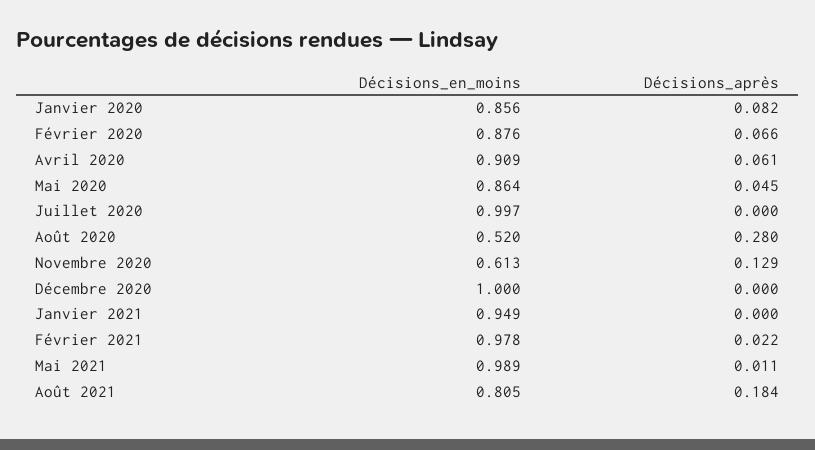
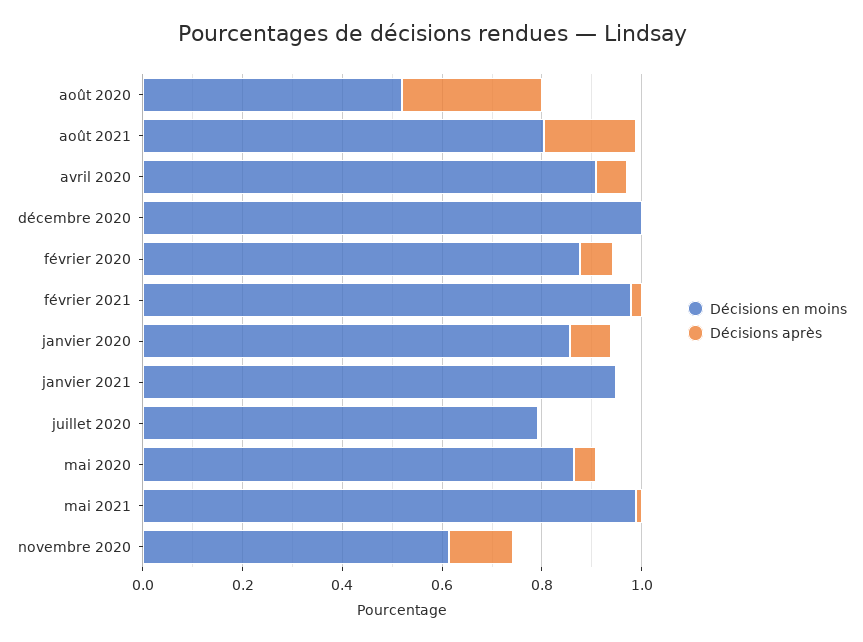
  {
    "Décisions_en_moins": {
      "Janvier 2020": 0.856,
      "Février 2020": 0.876,
      "Avril 2020": 0.909,
      "Mai 2020": 0.864,
-     "Juillet 2020": 0.997,
+     "Juillet 2020": 0.8,
      "Août 2020": 0.52,
      "Novembre 2020": 0.613,
      "Décembre 2020": 1,
      "Janvier 2021": 0.949,
      "Février 2021": 0.978,
      "Mai 2021": 0.989,
      "Août 2021": 0.805
    },
    "Décisions_après": {
      "Janvier 2020": 0.082,
      "Février 2020": 0.066,
      "Avril 2020": 0.061,
      "Mai 2020": 0.045,
      "Juillet 2020": 0,
      "Août 2020": 0.28,
      "Novembre 2020": 0.129,
      "Décembre 2020": 0,
      "Janvier 2021": 0,
      "Février 2021": 0.022,
      "Mai 2021": 0.011,
      "Août 2021": 0.184
    }
  }

